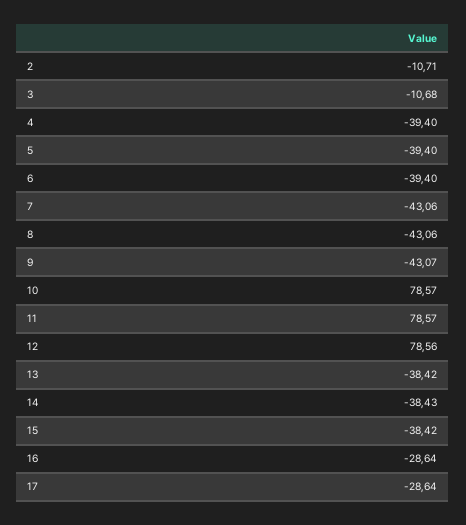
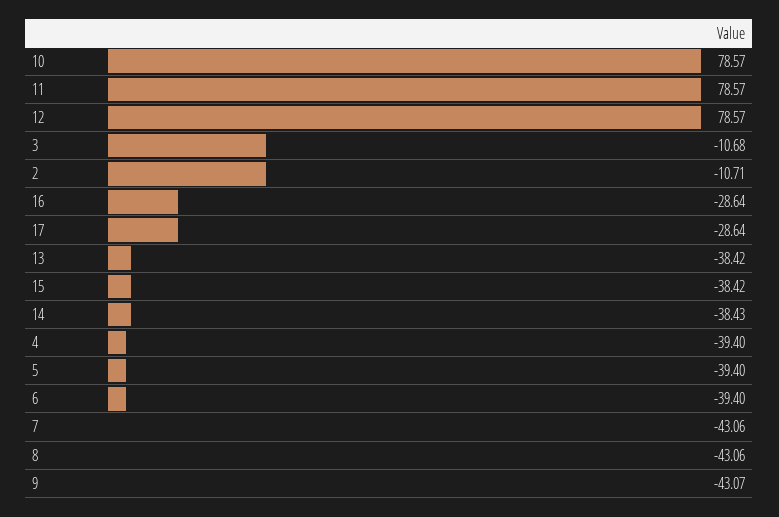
  {
    "2": -10.71,
    "3": -10.68,
    "4": -39.4,
    "5": -39.4,
    "6": -39.4,
    "7": -43.06,
    "8": -43.06,
    "9": -43.07,
    "10": 78.57,
    "11": 78.57,
-   "12": 78.56,
+   "12": 78.57,
    "13": -38.42,
    "14": -38.43,
    "15": -38.42,
    "16": -28.64,
    "17": -28.64
  }

